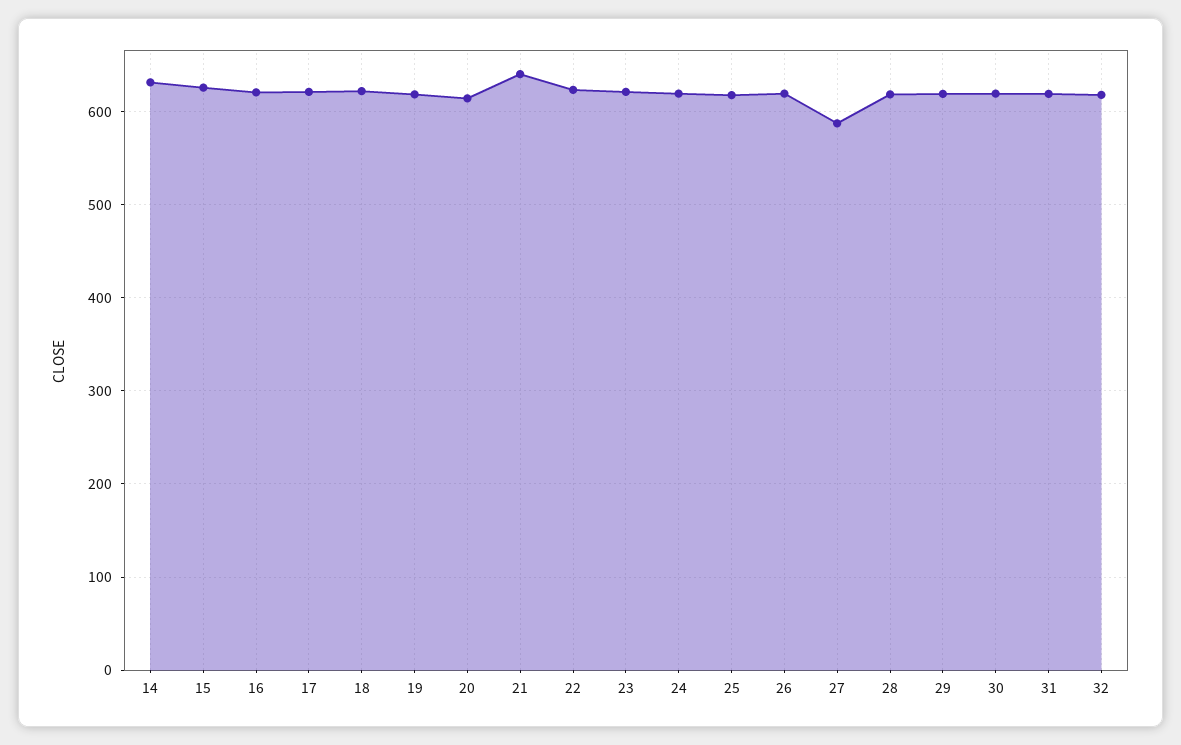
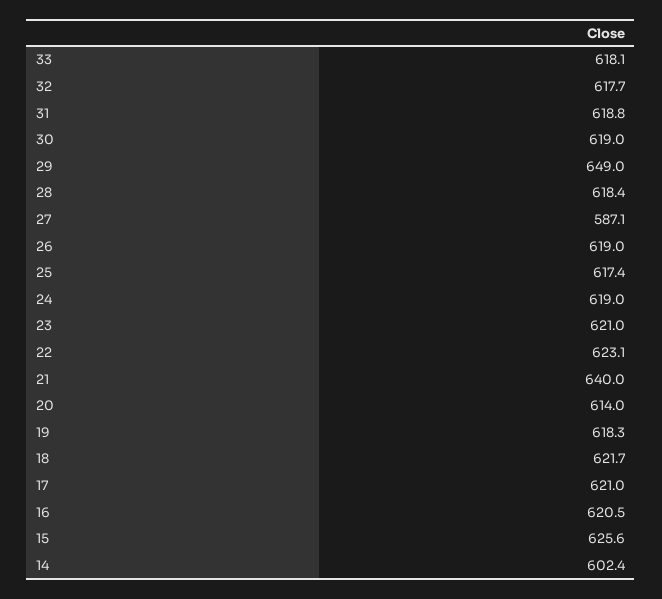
  {
-   "14": 630,
+   "14": 602.4,
    "15": 625.6,
    "16": 620.5,
    "17": 621,
    "18": 621.7,
    "19": 618.3,
    "20": 614,
    "21": 640,
    "22": 623.1,
    "23": 621,
    "24": 619,
    "25": 617.4,
    "26": 619,
    "27": 587.1,
    "28": 618.4,
-   "29": 620,
+   "29": 649,
    "30": 619,
    "31": 618.8,
-   "32": 617.7
+   "32": 617.7,
+   "33": 618.1
  }

